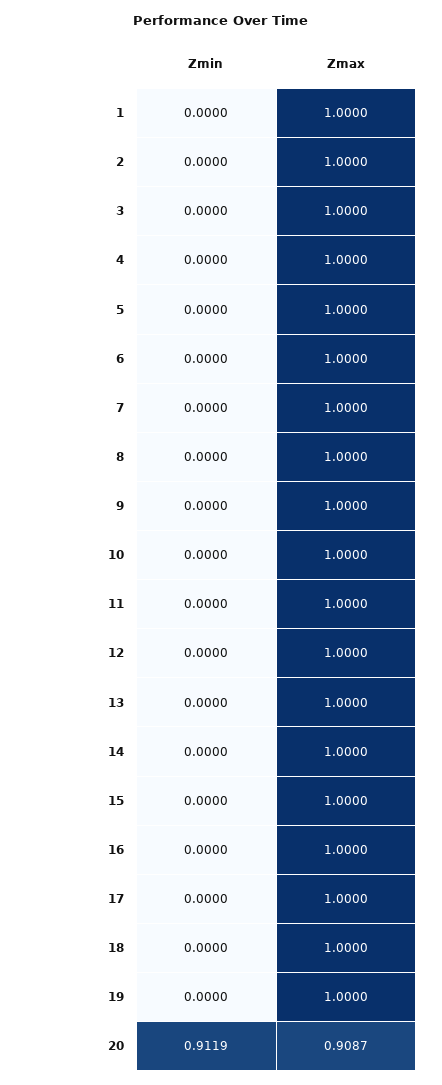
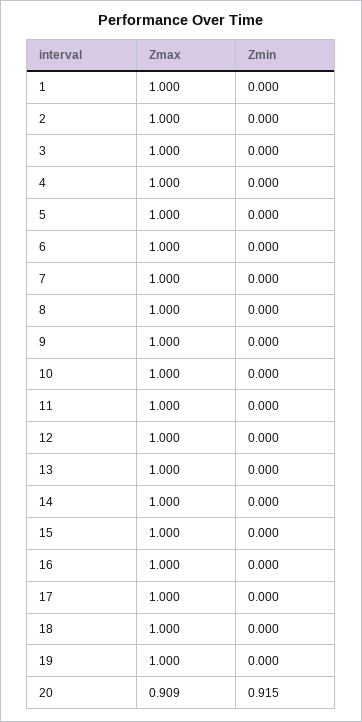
  {
    "Zmin": {
      "1": 0,
      "2": 0,
      "3": 0,
      "4": 0,
      "5": 0,
      "6": 0,
      "7": 0,
      "8": 0,
      "9": 0,
      "10": 0,
      "11": 0,
      "12": 0,
      "13": 0,
      "14": 0,
      "15": 0,
      "16": 0,
      "17": 0,
      "18": 0,
      "19": 0,
-     "20": 0.9119
+     "20": 0.915
    },
    "Zmax": {
      "1": 1,
      "2": 1,
      "3": 1,
      "4": 1,
      "5": 1,
      "6": 1,
      "7": 1,
      "8": 1,
      "9": 1,
      "10": 1,
      "11": 1,
      "12": 1,
      "13": 1,
      "14": 1,
      "15": 1,
      "16": 1,
      "17": 1,
      "18": 1,
      "19": 1,
      "20": 0.9087
    }
  }

